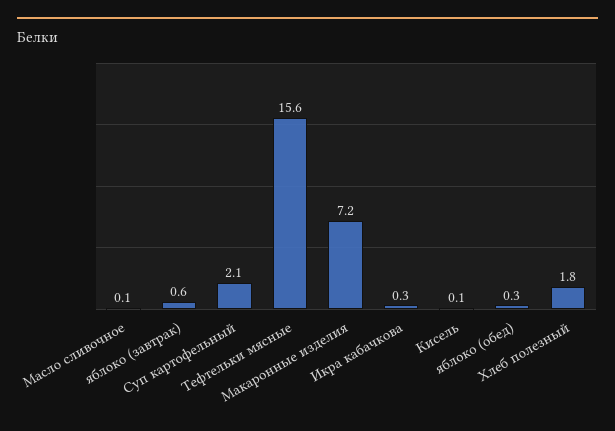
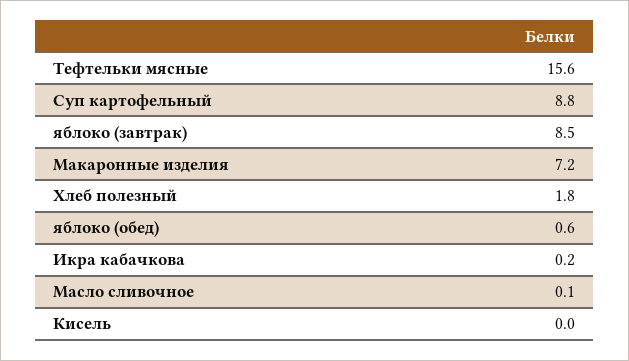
  {
    "Масло сливочное": 0.1,
-   "яблоко (завтрак)": 0.6,
+   "яблоко (завтрак)": 8.5,
-   "Суп картофельный": 2.1,
+   "Суп картофельный": 8.8,
    "Тефтельки мясные": 15.6,
    "Макаронные изделия": 7.2,
-   "Икра кабачкова": 0.3,
+   "Икра кабачкова": 0.2,
-   "Кисель": 0.1,
+   "Кисель": 0,
-   "яблоко (обед)": 0.3,
+   "яблоко (обед)": 0.6,
    "Хлеб полезный": 1.8
  }

